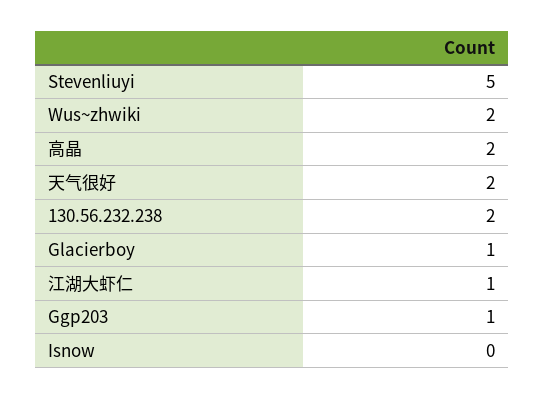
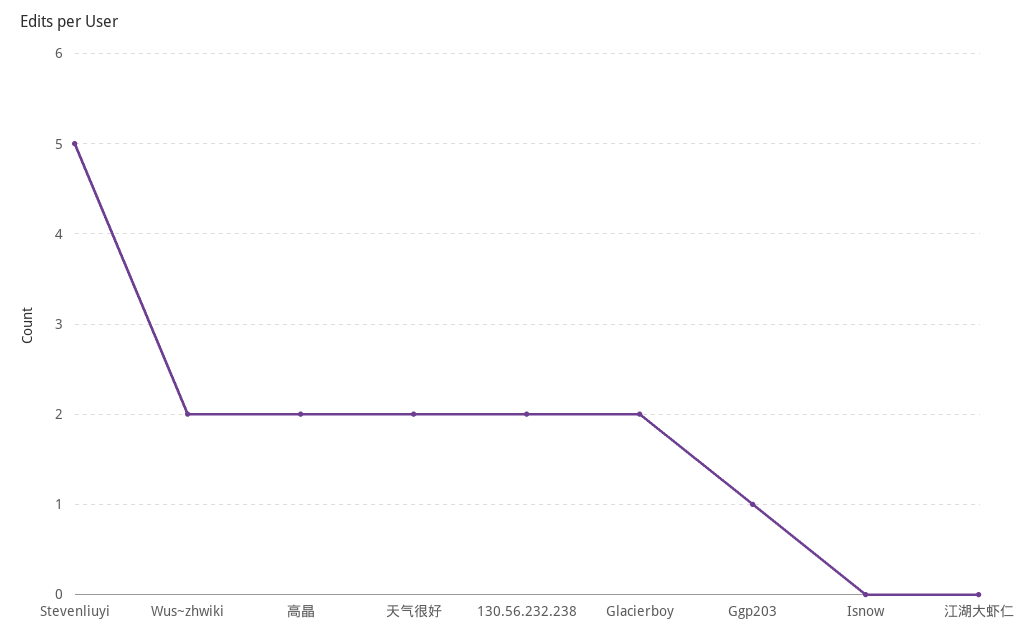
  {
    "Stevenliuyi": 5,
    "Wus~zhwiki": 2,
    "高晶": 2,
    "天气很好": 2,
    "130.56.232.238": 2,
-   "Glacierboy": 1,
+   "Glacierboy": 2,
-   "江湖大虾仁": 1,
+   "江湖大虾仁": 0,
    "Ggp203": 1,
    "Isnow": 0
  }

